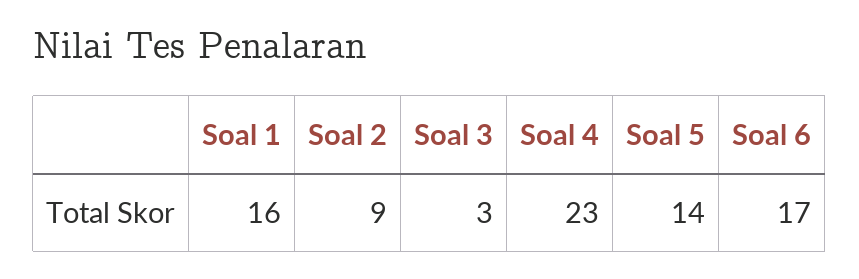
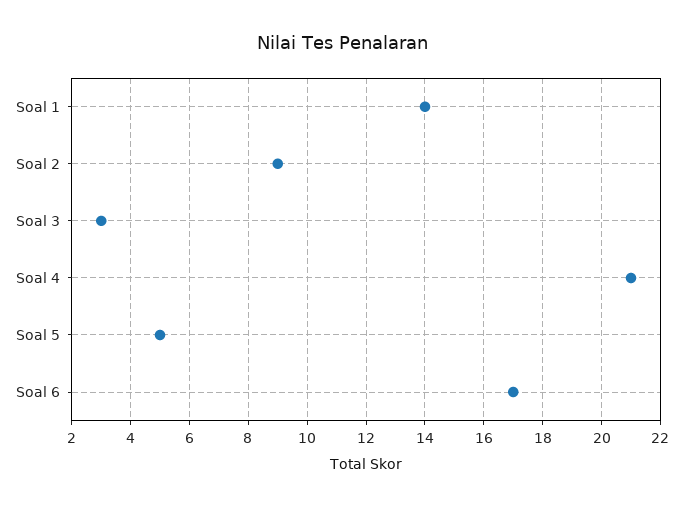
  {
-   "Soal 1": 16,
+   "Soal 1": 14,
    "Soal 2": 9,
    "Soal 3": 3,
-   "Soal 4": 23,
+   "Soal 4": 21,
-   "Soal 5": 14,
+   "Soal 5": 5,
    "Soal 6": 17
  }

